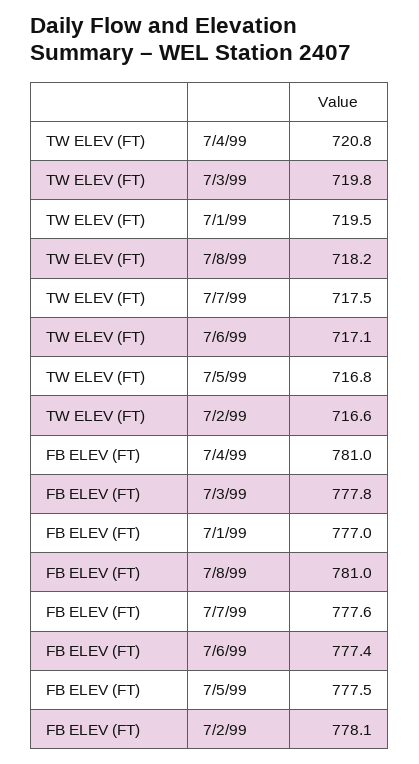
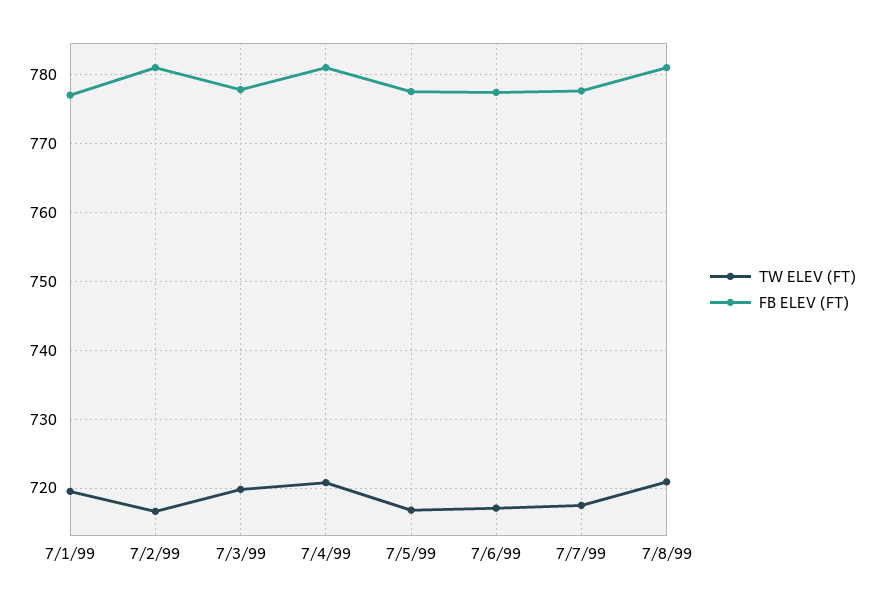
  {
    "TW ELEV (FT)": {
      "7/4/99": 720.8,
      "7/3/99": 719.8,
      "7/1/99": 719.5,
-     "7/8/99": 718.2,
+     "7/8/99": 721,
      "7/7/99": 717.5,
      "7/6/99": 717.1,
      "7/5/99": 716.8,
      "7/2/99": 716.6
    },
    "FB ELEV (FT)": {
      "7/4/99": 781,
      "7/3/99": 777.8,
      "7/1/99": 777,
      "7/8/99": 781,
      "7/7/99": 777.6,
      "7/6/99": 777.4,
      "7/5/99": 777.5,
-     "7/2/99": 778.1
+     "7/2/99": 781
    }
  }

